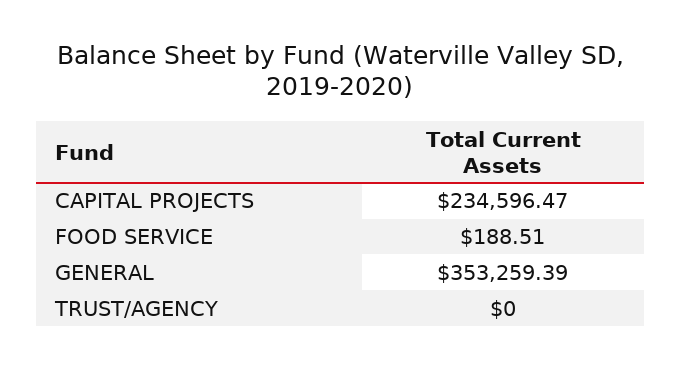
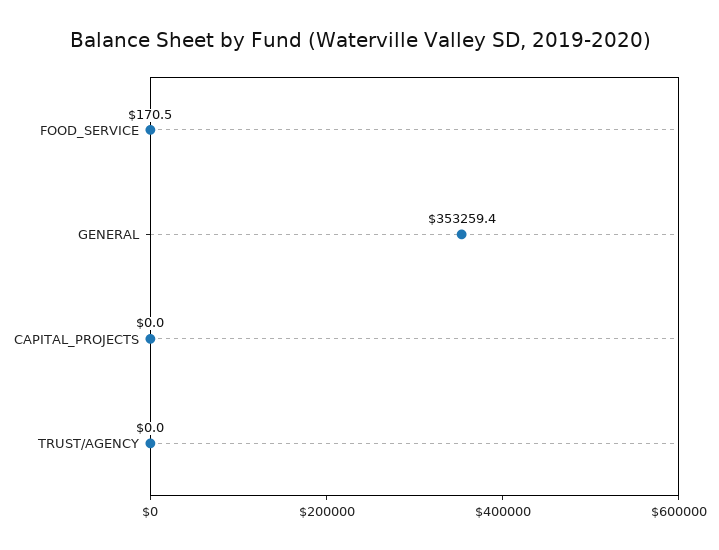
  {
-   "CAPITAL PROJECTS": 234596.47,
+   "CAPITAL PROJECTS": 0,
-   "FOOD SERVICE": 188.51,
+   "FOOD SERVICE": 170.5,
    "GENERAL": 353259.39,
    "TRUST/AGENCY": 0
  }

